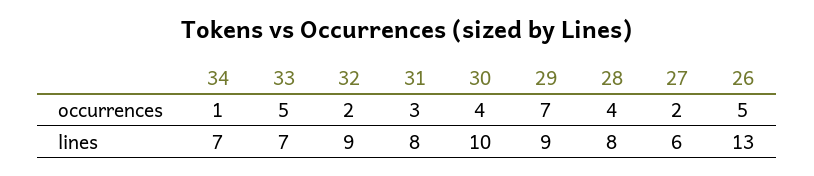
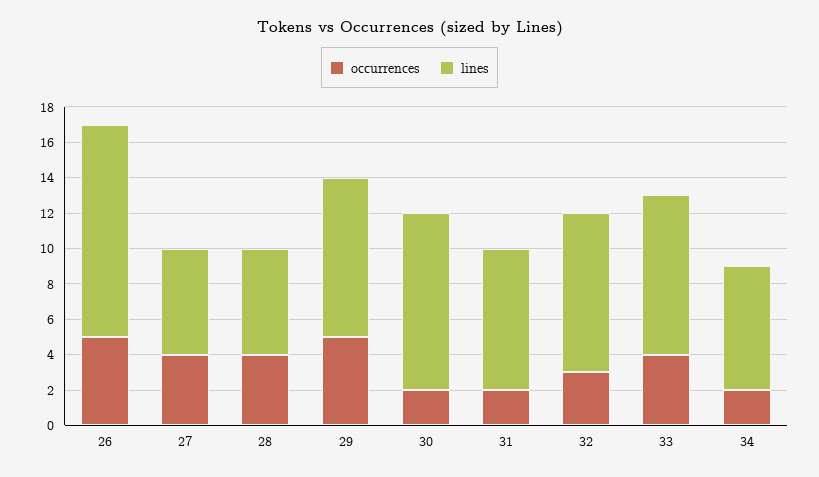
  {
    "occurrences": {
-     "34": 1,
+     "34": 2,
-     "33": 5,
+     "33": 4,
-     "32": 2,
+     "32": 3,
-     "31": 3,
+     "31": 2,
-     "30": 4,
+     "30": 2,
-     "29": 7,
+     "29": 5,
      "28": 4,
-     "27": 2,
+     "27": 4,
      "26": 5
    },
    "lines": {
      "34": 7,
-     "33": 7,
+     "33": 9,
      "32": 9,
      "31": 8,
      "30": 10,
      "29": 9,
-     "28": 8,
+     "28": 6,
      "27": 6,
-     "26": 13
+     "26": 12
    }
  }

